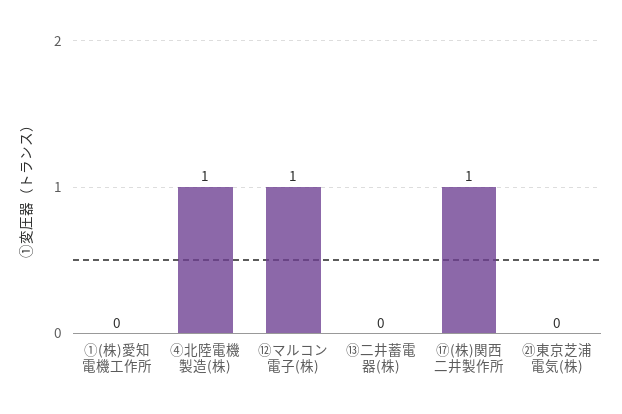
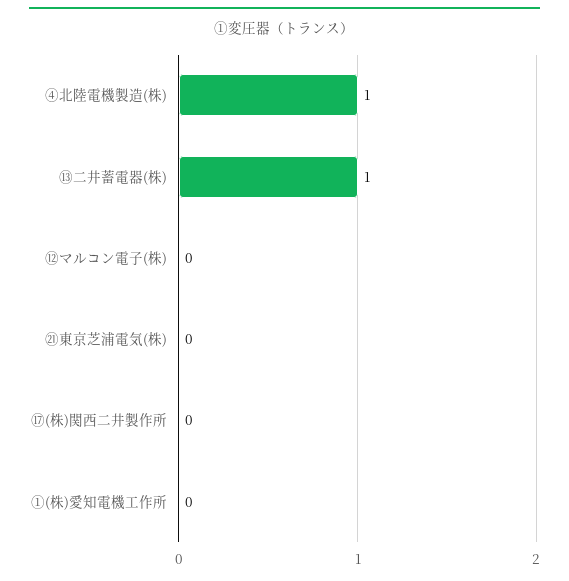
  {
    "①(株)愛知電機工作所": 0,
    "④北陸電機製造(株)": 1,
-   "⑫マルコン電子(株)": 1,
+   "⑫マルコン電子(株)": 0,
-   "⑬二井蓄電器(株)": 0,
+   "⑬二井蓄電器(株)": 1,
-   "⑰(株)関西二井製作所": 1,
+   "⑰(株)関西二井製作所": 0,
    "㉑東京芝浦電気(株)": 0
  }

